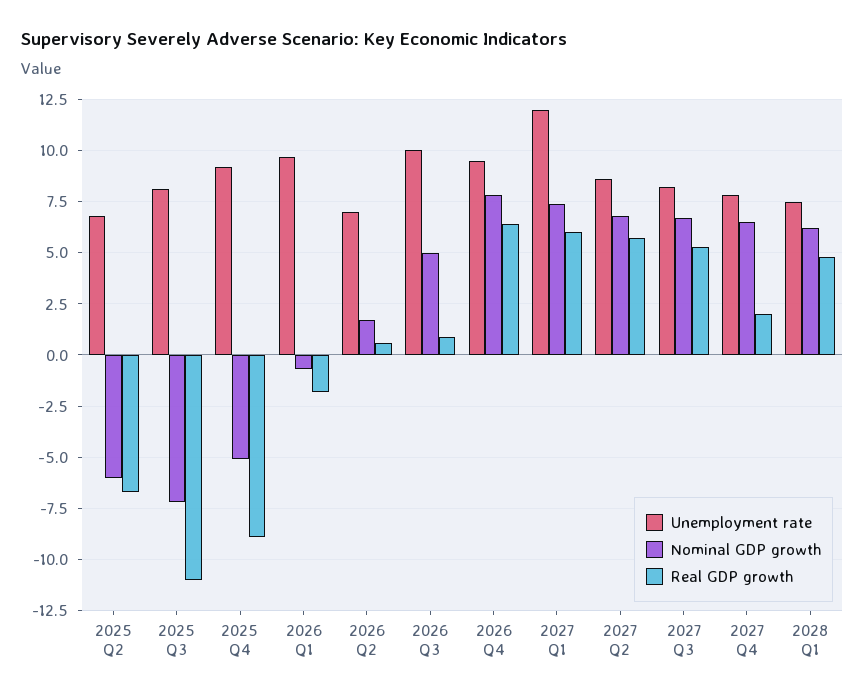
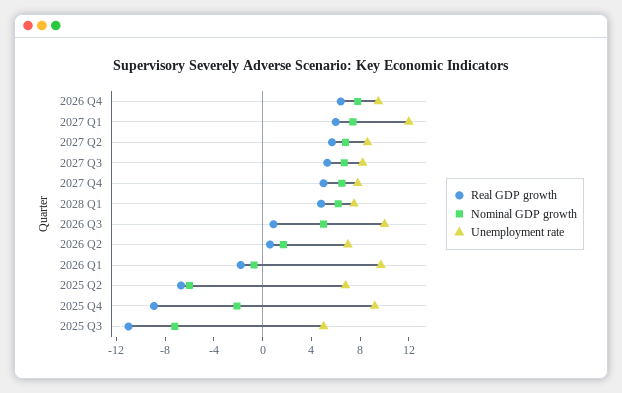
  {
    "Unemployment rate": {
      "2025 Q2": 7,
-     "2025 Q3": 8,
+     "2025 Q3": 5,
      "2025 Q4": 9,
      "2026 Q1": 9.5,
      "2026 Q2": 7,
      "2026 Q3": 10,
      "2026 Q4": 9.5,
      "2027 Q1": 12,
      "2027 Q2": 8.5,
      "2027 Q3": 8,
      "2027 Q4": 8,
      "2028 Q1": 7.5
    },
    "Nominal GDP growth": {
      "2025 Q2": -6,
      "2025 Q3": -7,
-     "2025 Q4": -5,
+     "2025 Q4": -2,
      "2026 Q1": -0.5,
      "2026 Q2": 1.5,
      "2026 Q3": 5,
      "2026 Q4": 8,
      "2027 Q1": 7.5,
      "2027 Q2": 7,
      "2027 Q3": 6.5,
      "2027 Q4": 6.5,
      "2028 Q1": 6
    },
    "Real GDP growth": {
      "2025 Q2": -6.5,
      "2025 Q3": -11,
      "2025 Q4": -9,
      "2026 Q1": -2,
      "2026 Q2": 0.5,
      "2026 Q3": 1,
      "2026 Q4": 6.5,
      "2027 Q1": 6,
      "2027 Q2": 5.5,
      "2027 Q3": 5.5,
-     "2027 Q4": 2,
+     "2027 Q4": 5,
      "2028 Q1": 5
    }
  }

